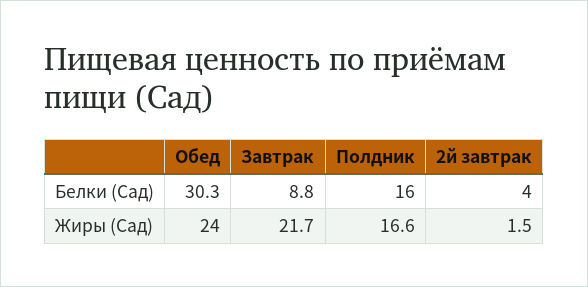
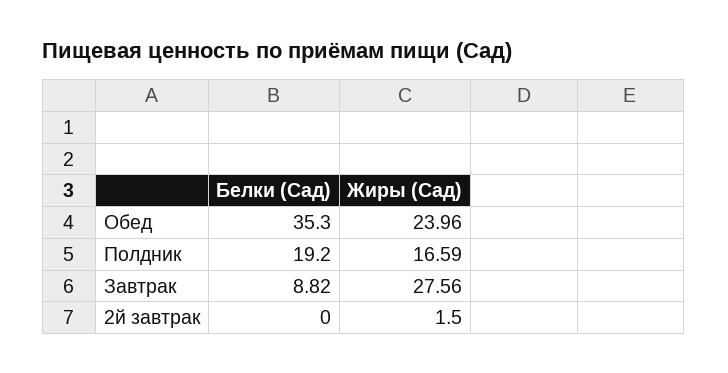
  {
    "Обед": {
-     "Белки (Сад)": 30.3,
+     "Белки (Сад)": 35.3,
      "Жиры (Сад)": 23.96
    },
    "Завтрак": {
      "Белки (Сад)": 8.82,
-     "Жиры (Сад)": 21.7
+     "Жиры (Сад)": 27.56
    },
    "Полдник": {
-     "Белки (Сад)": 16,
+     "Белки (Сад)": 19.2,
      "Жиры (Сад)": 16.59
    },
    "2й завтрак": {
-     "Белки (Сад)": 4,
+     "Белки (Сад)": 0,
      "Жиры (Сад)": 1.5
    }
  }

